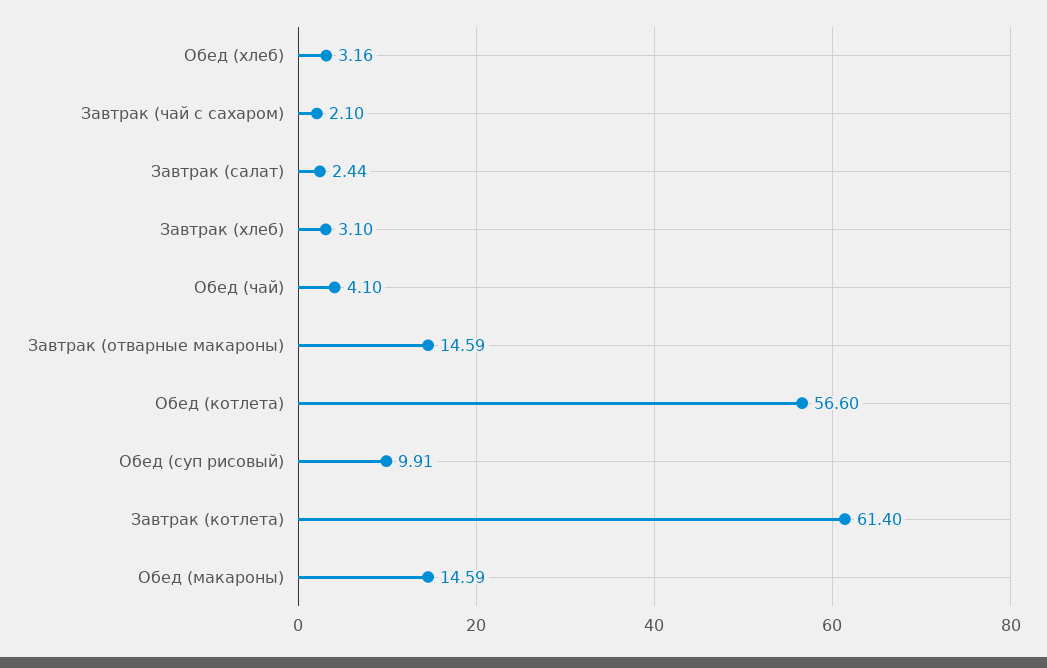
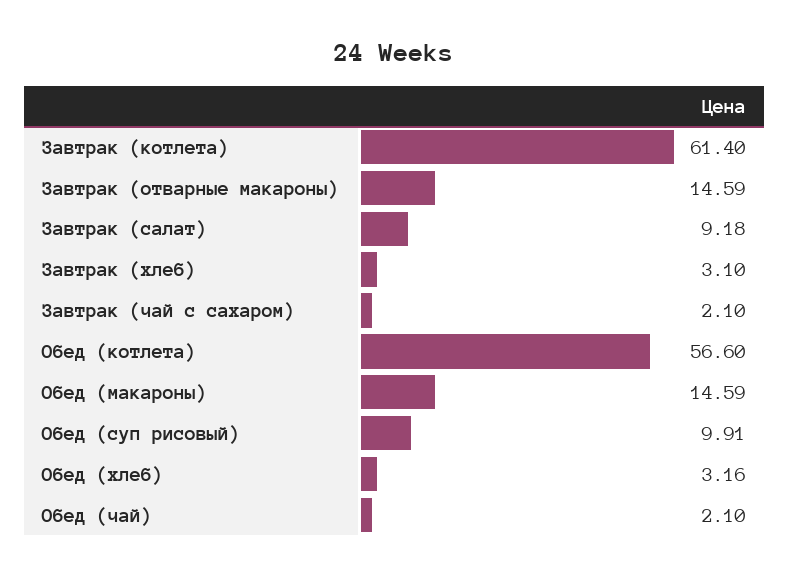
  {
    "Обед (хлеб)": 3.16,
    "Завтрак (чай с сахаром)": 2.1,
-   "Завтрак (салат)": 2.44,
+   "Завтрак (салат)": 9.18,
    "Завтрак (хлеб)": 3.1,
-   "Обед (чай)": 4.1,
+   "Обед (чай)": 2.1,
    "Завтрак (отварные макароны)": 14.59,
    "Обед (котлета)": 56.6,
    "Обед (суп рисовый)": 9.91,
    "Завтрак (котлета)": 61.4,
    "Обед (макароны)": 14.59
  }

